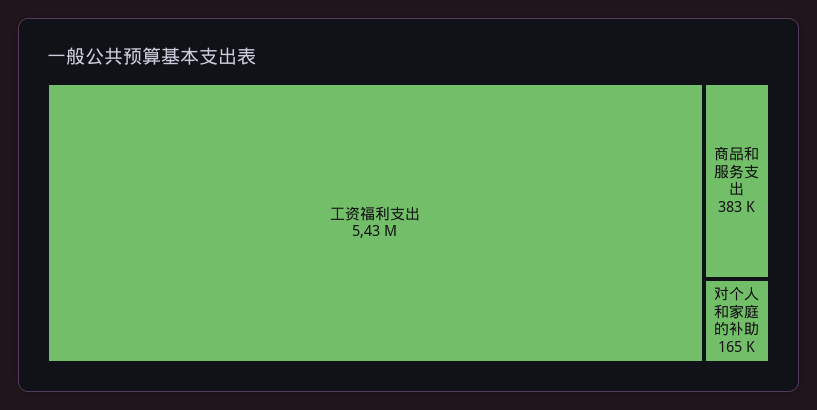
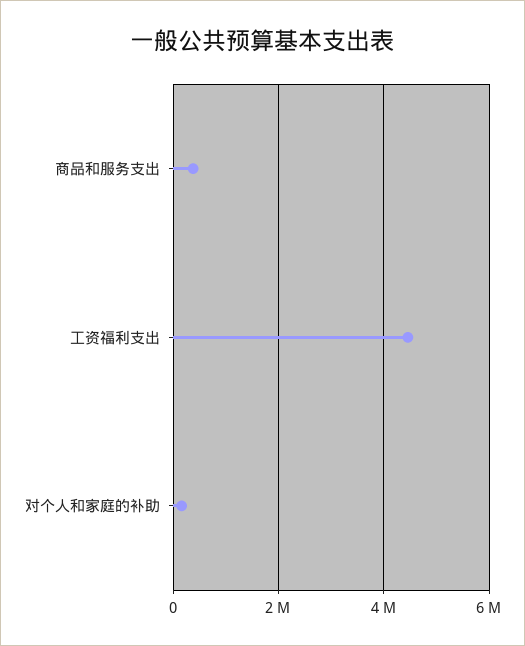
  {
-   "工资福利支出": 5430000,
+   "工资福利支出": 4400000,
    "商品和服务支出": 383000,
    "对个人和家庭的补助": 165000
  }

